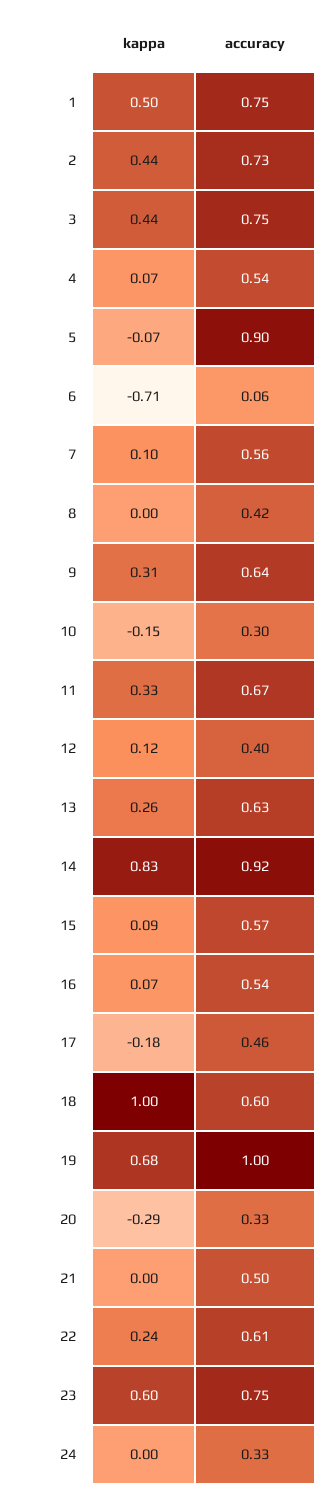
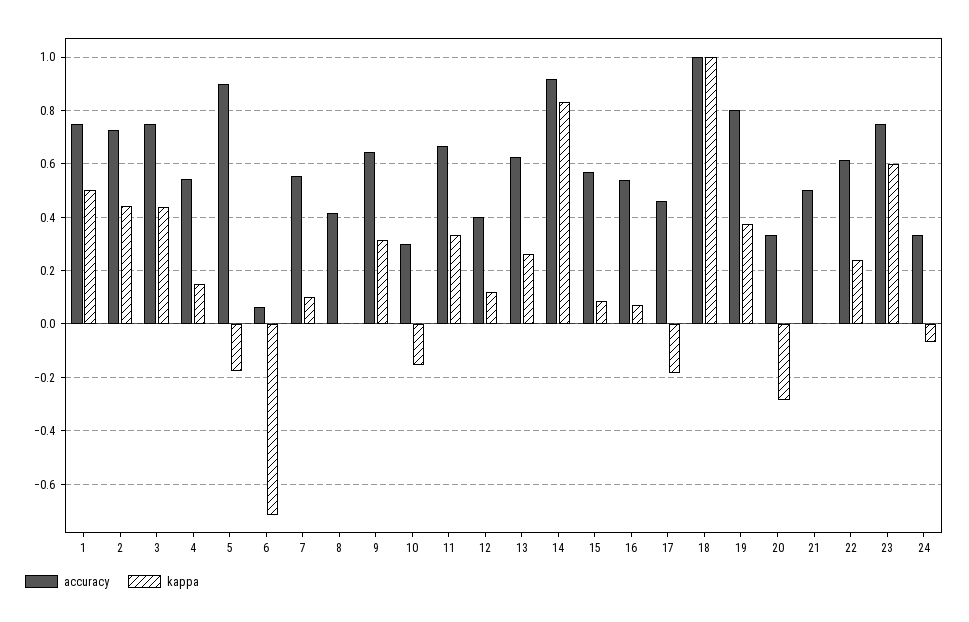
  {
    "kappa": {
      "1": 0.5,
      "2": 0.44,
      "3": 0.44,
-     "4": 0.07,
+     "4": 0.15,
-     "5": -0.07,
+     "5": -0.175,
      "6": -0.71,
      "7": 0.1,
      "8": 0,
      "9": 0.31,
      "10": -0.15,
      "11": 0.33,
      "12": 0.12,
      "13": 0.26,
      "14": 0.83,
      "15": 0.09,
      "16": 0.07,
      "17": -0.18,
      "18": 1,
-     "19": 0.68,
+     "19": 0.375,
      "20": -0.29,
      "21": 0,
      "22": 0.24,
      "23": 0.6,
-     "24": 0
+     "24": -0.075
    },
    "accuracy": {
      "1": 0.75,
      "2": 0.73,
      "3": 0.75,
      "4": 0.54,
      "5": 0.9,
      "6": 0.06,
      "7": 0.56,
      "8": 0.42,
      "9": 0.64,
      "10": 0.3,
      "11": 0.67,
      "12": 0.4,
      "13": 0.63,
      "14": 0.92,
      "15": 0.57,
      "16": 0.54,
      "17": 0.46,
-     "18": 0.6,
+     "18": 1,
-     "19": 1,
+     "19": 0.8,
      "20": 0.33,
      "21": 0.5,
      "22": 0.61,
      "23": 0.75,
      "24": 0.33
    }
  }

